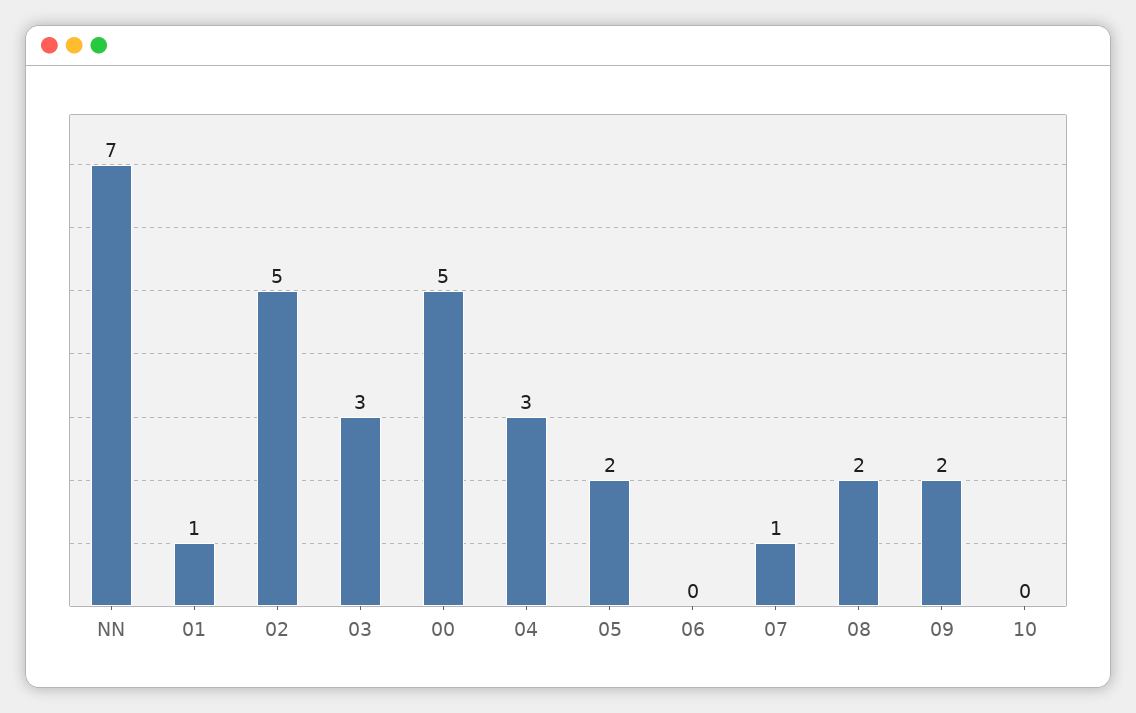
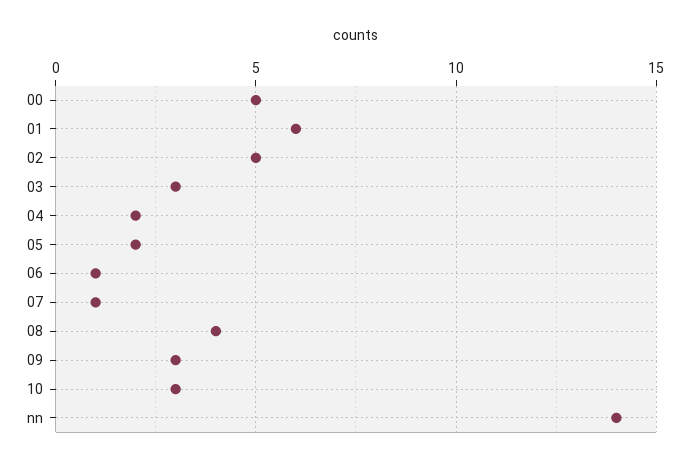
  {
-   "NN": 7,
+   "NN": 14,
-   "01": 1,
+   "01": 6,
    "02": 5,
    "03": 3,
    "00": 5,
-   "04": 3,
+   "04": 2,
    "05": 2,
-   "06": 0,
+   "06": 1,
    "07": 1,
-   "08": 2,
+   "08": 4,
-   "09": 2,
+   "09": 3,
-   "10": 0
+   "10": 3
  }

